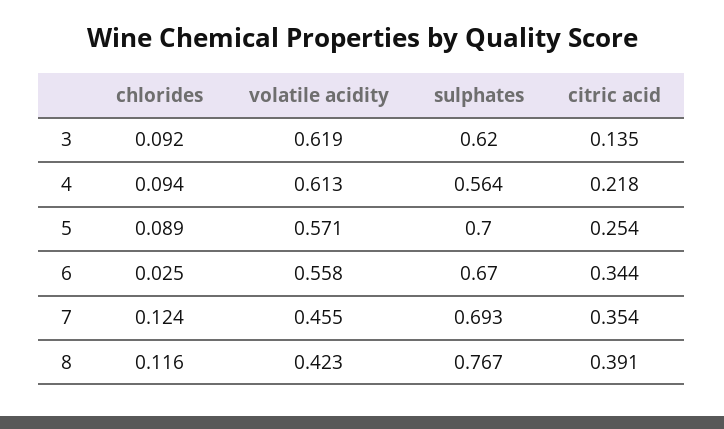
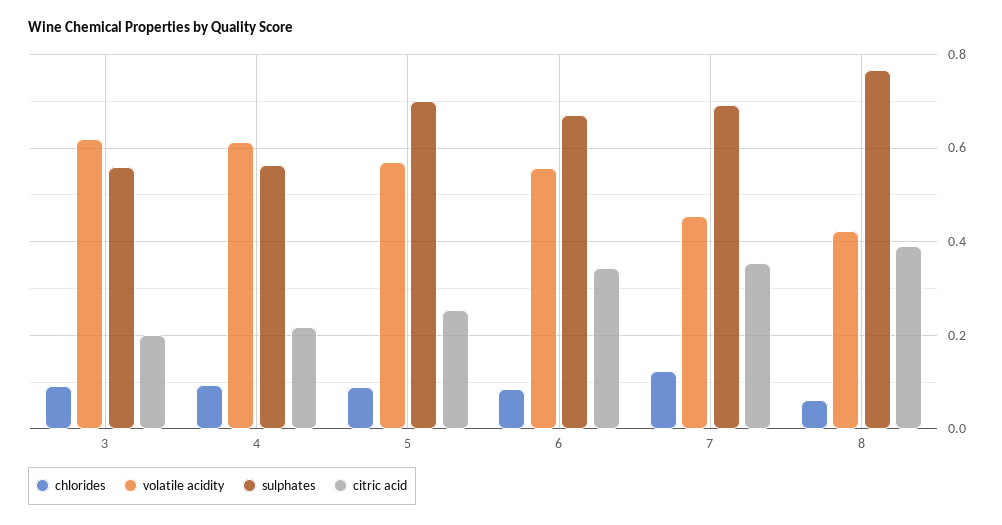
  {
    "chlorides": {
      "3": 0.092,
      "4": 0.094,
      "5": 0.089,
-     "6": 0.025,
+     "6": 0.08,
      "7": 0.124,
-     "8": 0.116
+     "8": 0.06
    },
    "volatile acidity": {
      "3": 0.619,
      "4": 0.613,
      "5": 0.571,
      "6": 0.558,
      "7": 0.455,
      "8": 0.423
    },
    "sulphates": {
-     "3": 0.62,
+     "3": 0.56,
      "4": 0.564,
      "5": 0.7,
      "6": 0.67,
      "7": 0.693,
      "8": 0.767
    },
    "citric acid": {
-     "3": 0.135,
+     "3": 0.2,
      "4": 0.218,
      "5": 0.254,
      "6": 0.344,
      "7": 0.354,
      "8": 0.391
    }
  }

